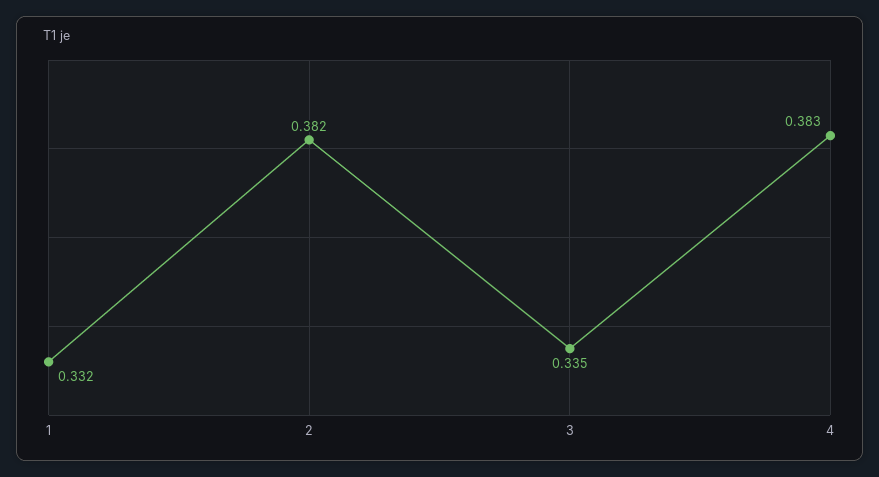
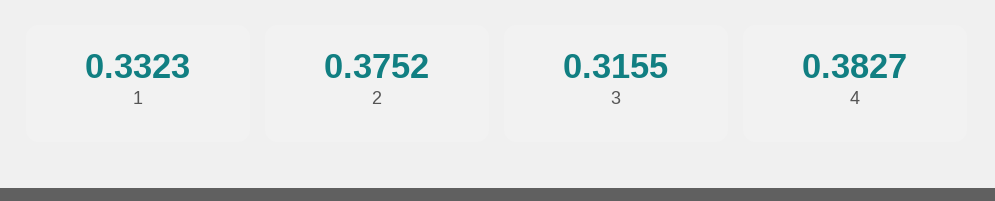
  {
    "1": 0.3323,
-   "2": 0.382,
+   "2": 0.3752,
-   "3": 0.335,
+   "3": 0.3155,
    "4": 0.3827
  }

